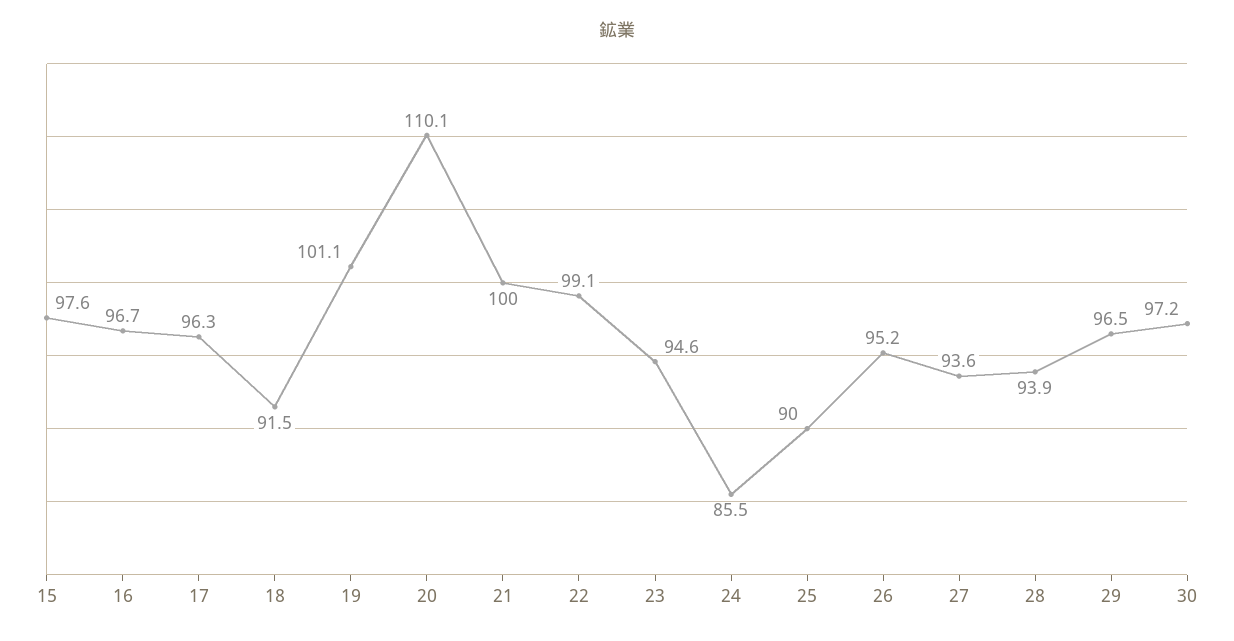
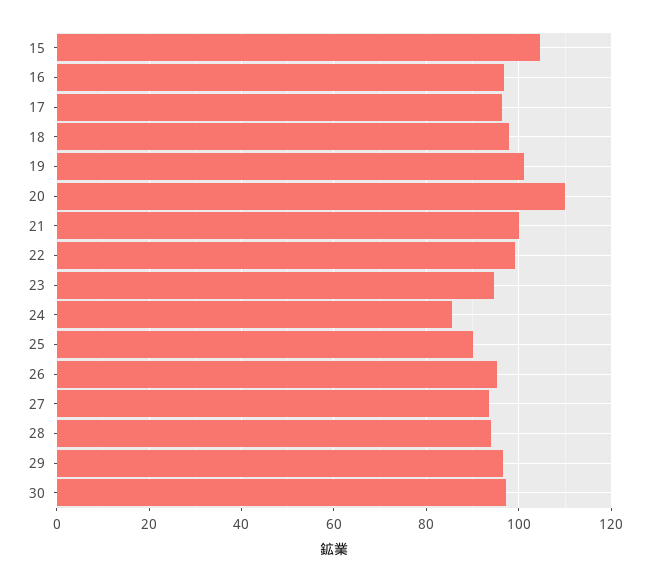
  {
-   "15": 97.6,
+   "15": 104,
    "16": 96.7,
    "17": 96.3,
-   "18": 91.5,
+   "18": 98,
    "19": 101.1,
    "20": 110.1,
    "21": 100,
    "22": 99.1,
    "23": 94.6,
    "24": 85.5,
    "25": 90,
    "26": 95.2,
    "27": 93.6,
    "28": 93.9,
    "29": 96.5,
    "30": 97.2
  }

